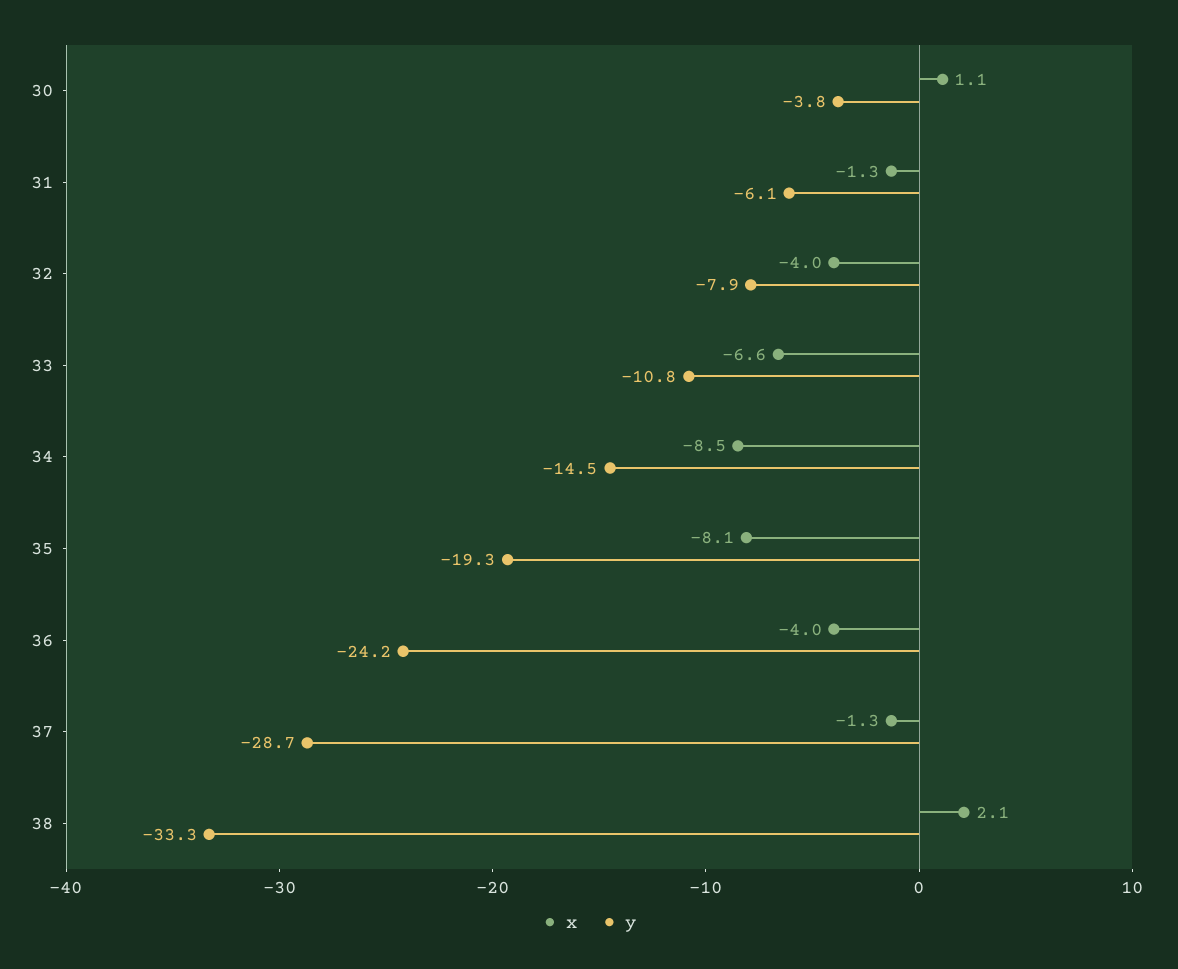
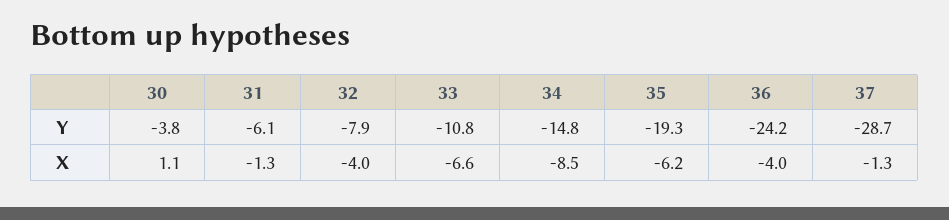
  {
    "x": {
      "30": 1.1,
      "31": -1.3,
      "32": -4,
      "33": -6.6,
      "34": -8.5,
-     "35": -8.1,
+     "35": -6.2,
      "36": -4,
-     "37": -1.3,
+     "37": -1.3
-     "38": 2.1
    },
    "y": {
      "30": -3.8,
      "31": -6.1,
      "32": -7.9,
      "33": -10.8,
-     "34": -14.5,
+     "34": -14.8,
      "35": -19.3,
      "36": -24.2,
-     "37": -28.7,
+     "37": -28.7
-     "38": -33.3
    }
  }

